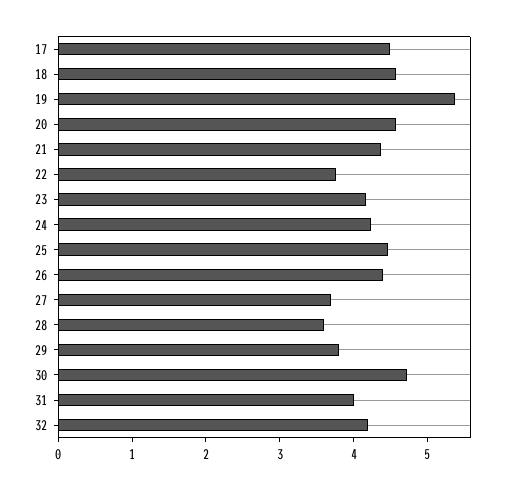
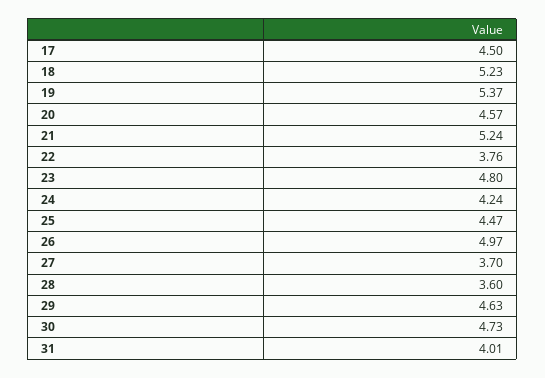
  {
    "17": 4.5,
-   "18": 4.6,
+   "18": 5.23,
    "19": 5.37,
    "20": 4.57,
-   "21": 4.4,
+   "21": 5.24,
    "22": 3.76,
-   "23": 4.2,
+   "23": 4.8,
    "24": 4.24,
    "25": 4.47,
-   "26": 4.4,
+   "26": 4.97,
    "27": 3.7,
    "28": 3.6,
-   "29": 3.8,
+   "29": 4.63,
    "30": 4.73,
-   "31": 4.01,
+   "31": 4.01
-   "32": 4.2
  }

